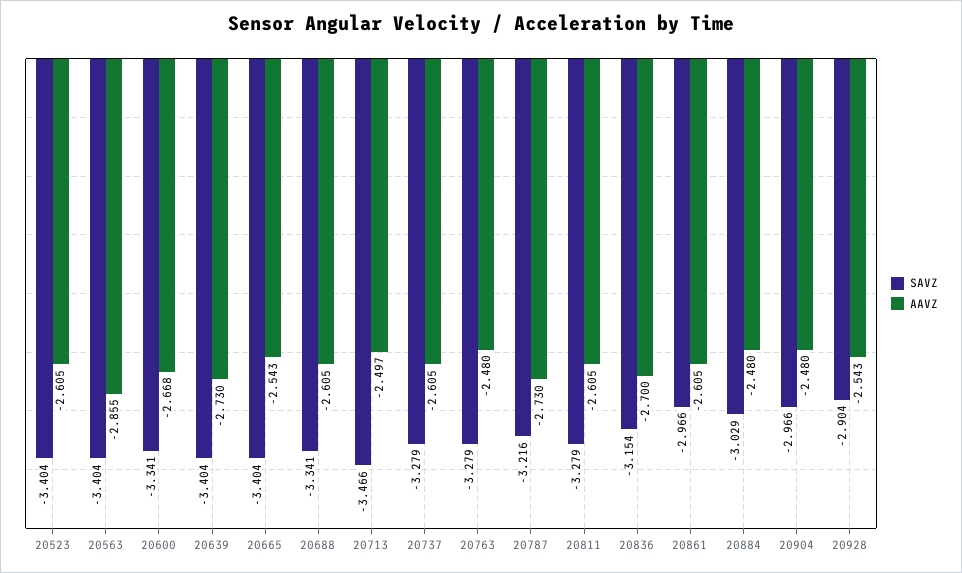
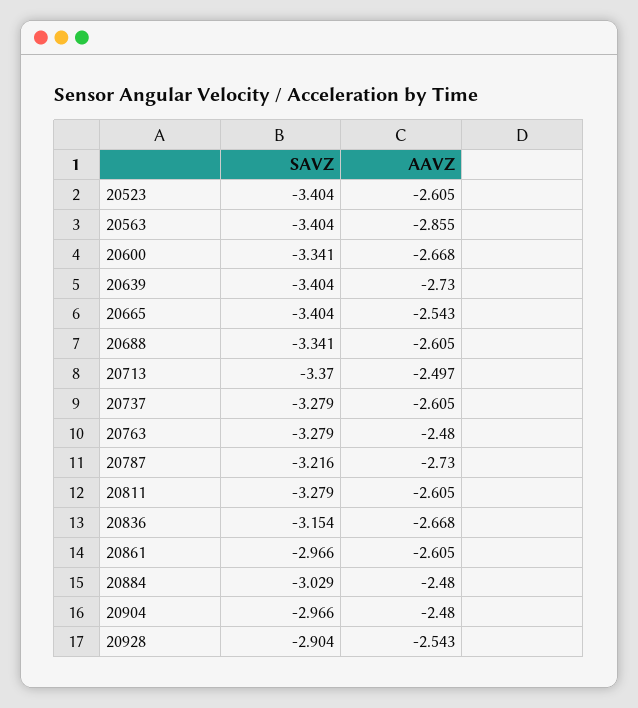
  {
    "SAVZ": {
      "20523": -3.404,
      "20563": -3.404,
      "20600": -3.341,
      "20639": -3.404,
      "20665": -3.404,
      "20688": -3.341,
-     "20713": -3.466,
+     "20713": -3.37,
      "20737": -3.279,
      "20763": -3.279,
      "20787": -3.216,
      "20811": -3.279,
      "20836": -3.154,
      "20861": -2.966,
      "20884": -3.029,
      "20904": -2.966,
      "20928": -2.904
    },
    "AAVZ": {
      "20523": -2.605,
      "20563": -2.855,
      "20600": -2.668,
      "20639": -2.73,
      "20665": -2.543,
      "20688": -2.605,
      "20713": -2.497,
      "20737": -2.605,
      "20763": -2.48,
      "20787": -2.73,
      "20811": -2.605,
-     "20836": -2.7,
+     "20836": -2.668,
      "20861": -2.605,
      "20884": -2.48,
      "20904": -2.48,
      "20928": -2.543
    }
  }

